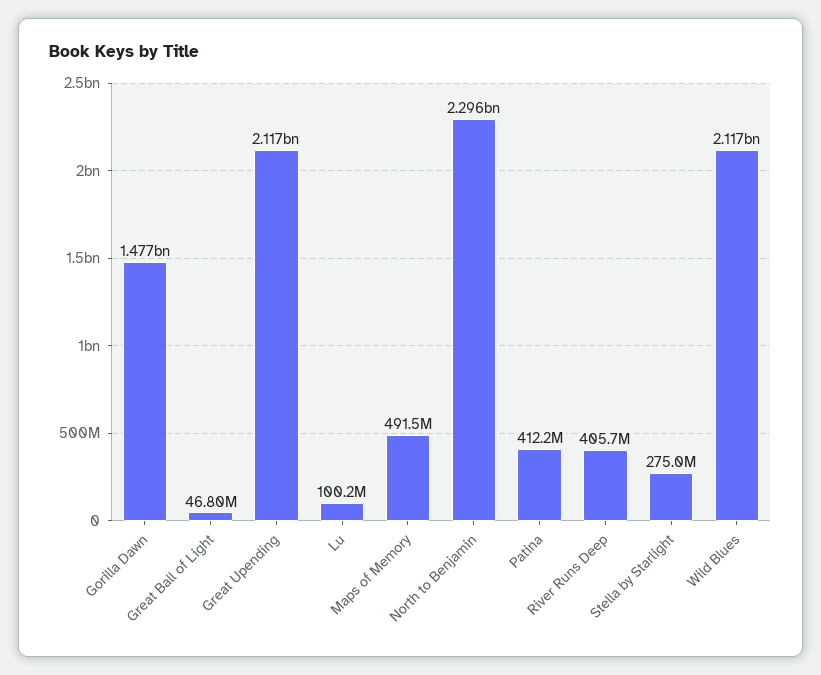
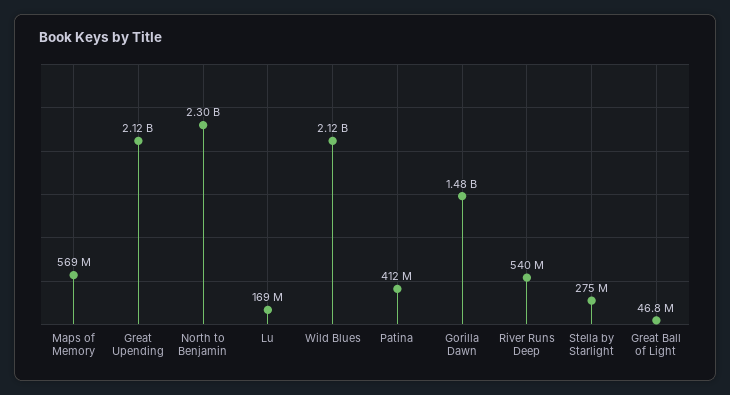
  {
    "Gorilla Dawn": 1477000000,
    "Great Ball of Light": 46800000,
    "Great Upending": 2117000000,
-   "Lu": 100200000,
+   "Lu": 169000000,
-   "Maps of Memory": 491500000,
+   "Maps of Memory": 569000000,
    "North to Benjamin": 2296000000,
    "Patina": 412200000,
-   "River Runs Deep": 405700000,
+   "River Runs Deep": 540000000,
    "Stella by Starlight": 275000000,
    "Wild Blues": 2117000000
  }

